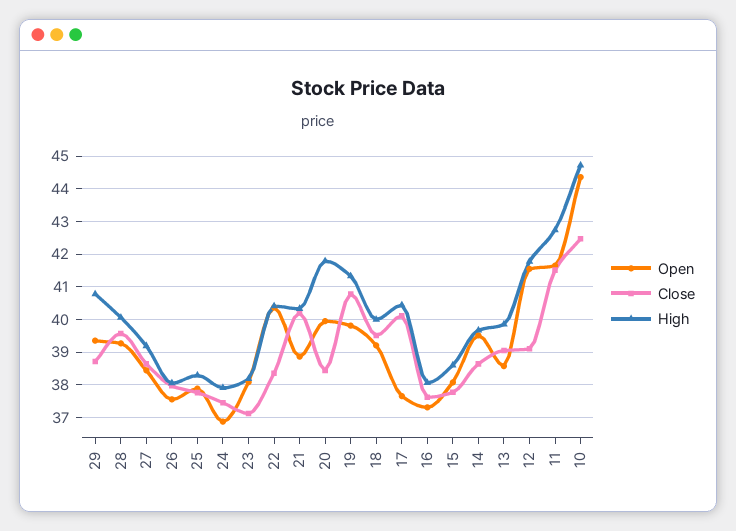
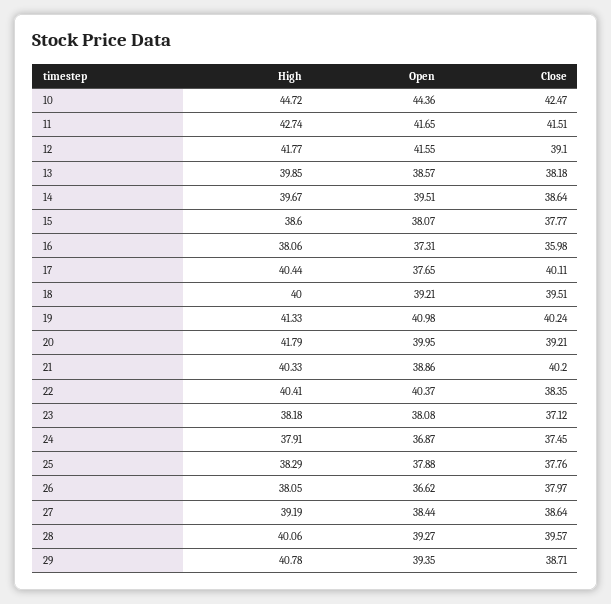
  {
    "Open": {
      "29": 39.35,
      "28": 39.27,
      "27": 38.44,
-     "26": 37.6,
+     "26": 36.62,
      "25": 37.88,
      "24": 36.87,
      "23": 38.08,
      "22": 40.37,
      "21": 38.86,
      "20": 39.95,
-     "19": 39.8,
+     "19": 40.98,
      "18": 39.21,
      "17": 37.65,
      "16": 37.31,
      "15": 38.07,
      "14": 39.51,
      "13": 38.57,
      "12": 41.55,
      "11": 41.65,
      "10": 44.36
    },
    "Close": {
      "29": 38.71,
      "28": 39.57,
      "27": 38.64,
      "26": 37.97,
      "25": 37.76,
      "24": 37.45,
      "23": 37.12,
      "22": 38.35,
      "21": 40.2,
-     "20": 38.4,
+     "20": 39.21,
-     "19": 40.8,
+     "19": 40.24,
      "18": 39.51,
      "17": 40.11,
-     "16": 37.6,
+     "16": 35.98,
      "15": 37.77,
      "14": 38.64,
-     "13": 39,
+     "13": 38.18,
      "12": 39.1,
      "11": 41.51,
      "10": 42.47
    },
    "High": {
      "29": 40.78,
      "28": 40.06,
      "27": 39.19,
      "26": 38.05,
      "25": 38.29,
      "24": 37.91,
      "23": 38.18,
      "22": 40.41,
      "21": 40.33,
      "20": 41.79,
      "19": 41.33,
      "18": 40,
      "17": 40.44,
      "16": 38.06,
      "15": 38.6,
      "14": 39.67,
      "13": 39.85,
      "12": 41.77,
      "11": 42.74,
      "10": 44.72
    }
  }

